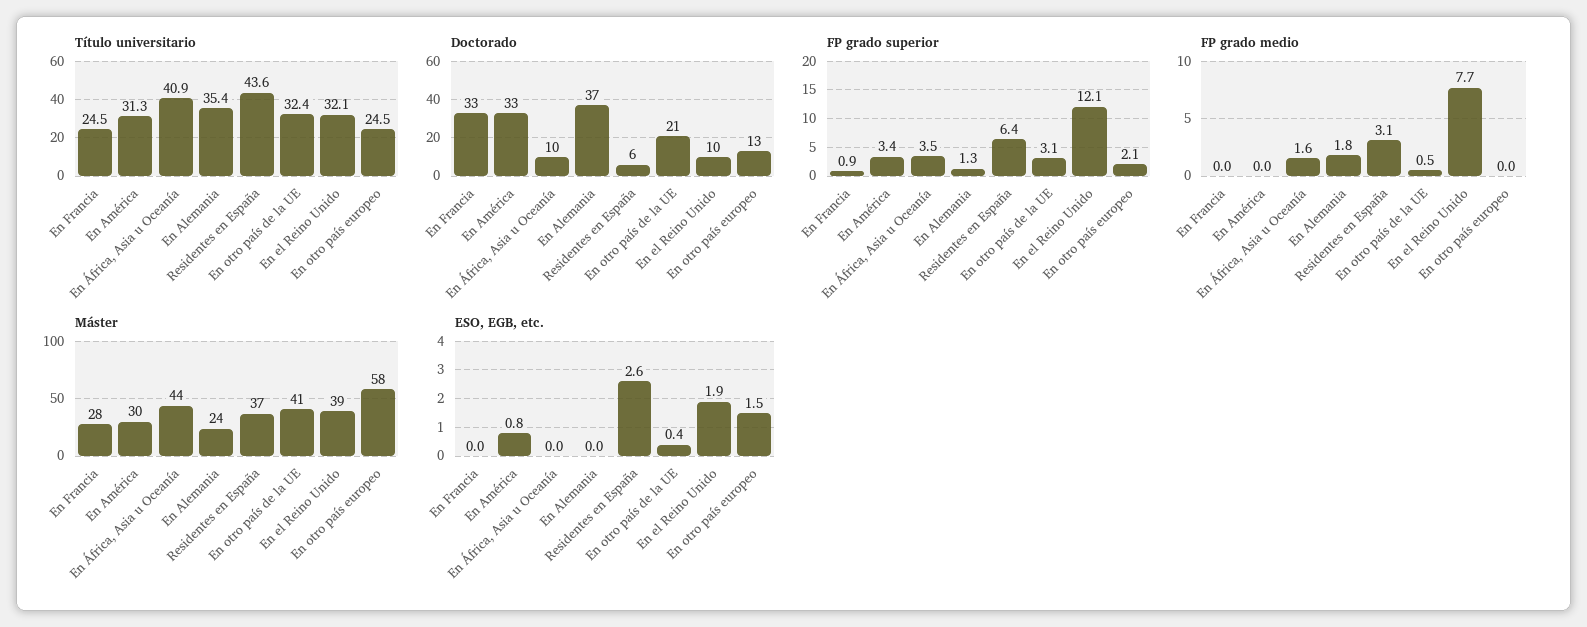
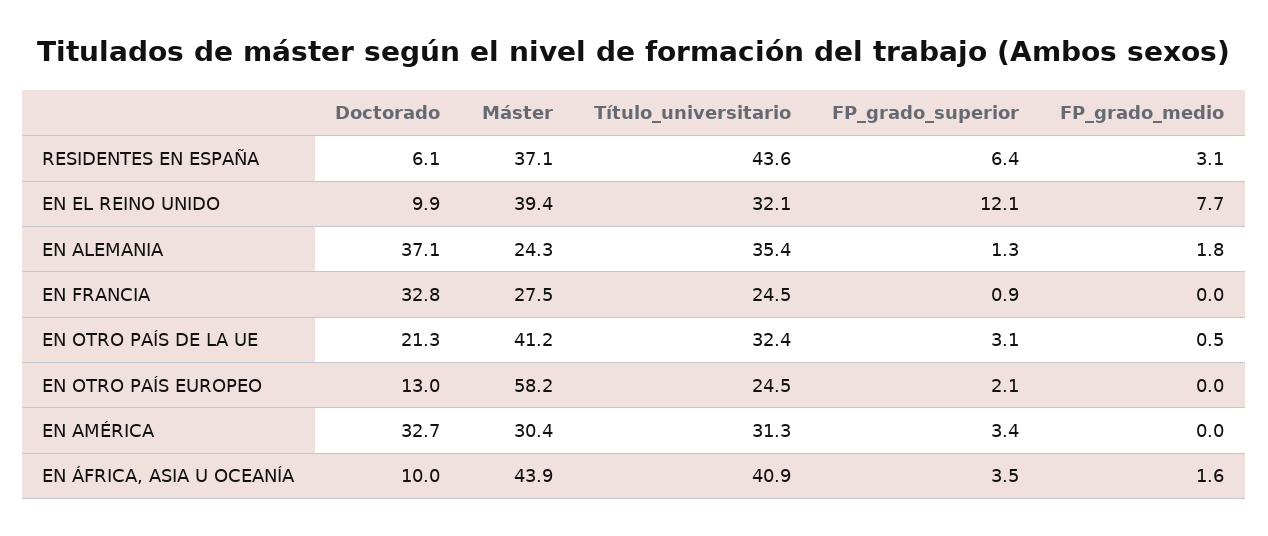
  {
    "Título universitario": {
      "En Francia": 24.5,
      "En América": 31.3,
      "En África, Asia u Oceanía": 40.9,
      "En Alemania": 35.4,
      "Residentes en España": 43.6,
      "En otro país de la UE": 32.4,
      "En el Reino Unido": 32.1,
      "En otro país europeo": 24.5
    },
    "Doctorado": {
      "En Francia": 32.8,
      "En América": 32.7,
      "En África, Asia u Oceanía": 10,
      "En Alemania": 37.1,
      "Residentes en España": 6.1,
      "En otro país de la UE": 21.3,
      "En el Reino Unido": 9.9,
      "En otro país europeo": 13
    },
    "FP grado superior": {
      "En Francia": 0.9,
      "En América": 3.4,
      "En África, Asia u Oceanía": 3.5,
      "En Alemania": 1.3,
      "Residentes en España": 6.4,
      "En otro país de la UE": 3.1,
      "En el Reino Unido": 12.1,
      "En otro país europeo": 2.1
    },
    "FP grado medio": {
      "En Francia": 0,
      "En América": 0,
      "En África, Asia u Oceanía": 1.6,
      "En Alemania": 1.8,
      "Residentes en España": 3.1,
      "En otro país de la UE": 0.5,
      "En el Reino Unido": 7.7,
      "En otro país europeo": 0
    },
    "Máster": {
      "En Francia": 27.5,
      "En América": 30.4,
      "En África, Asia u Oceanía": 43.9,
      "En Alemania": 24.3,
      "Residentes en España": 37.1,
      "En otro país de la UE": 41.2,
      "En el Reino Unido": 39.4,
      "En otro país europeo": 58.2
-   },
+   }
-   "ESO, EGB, etc.": {
-     "En Francia": 0,
-     "En América": 0.8,
-     "En África, Asia u Oceanía": 0,
-     "En Alemania": 0,
-     "Residentes en España": 2.6,
-     "En otro país de la UE": 0.4,
-     "En el Reino Unido": 1.9,
-     "En otro país europeo": 1.5
-   }
  }

